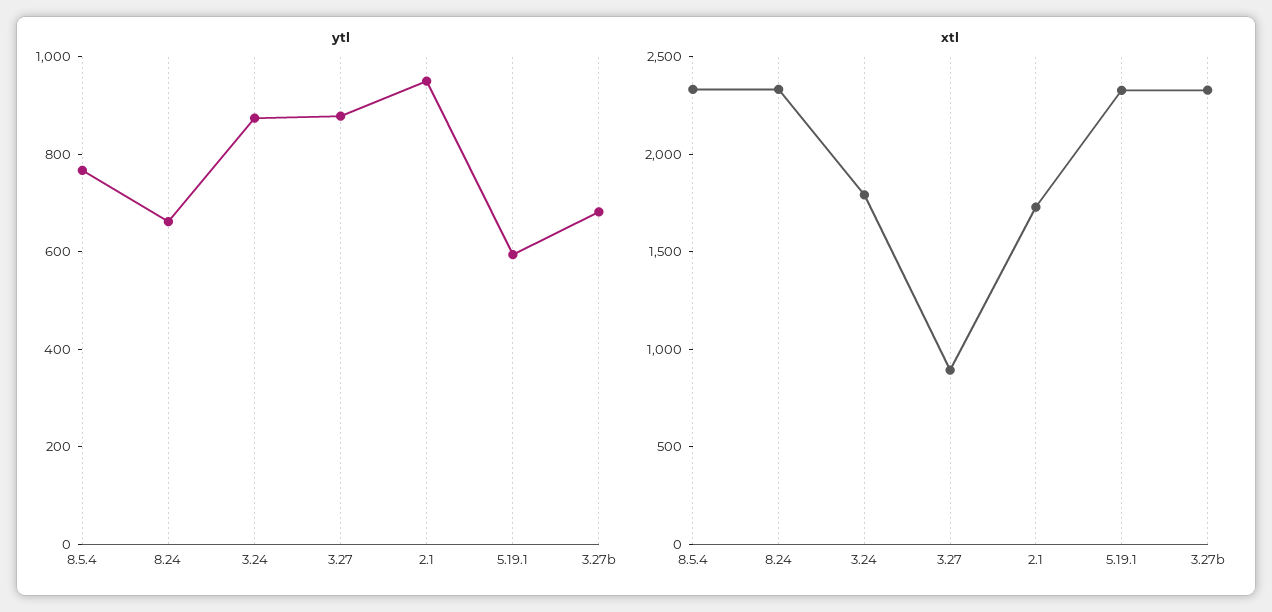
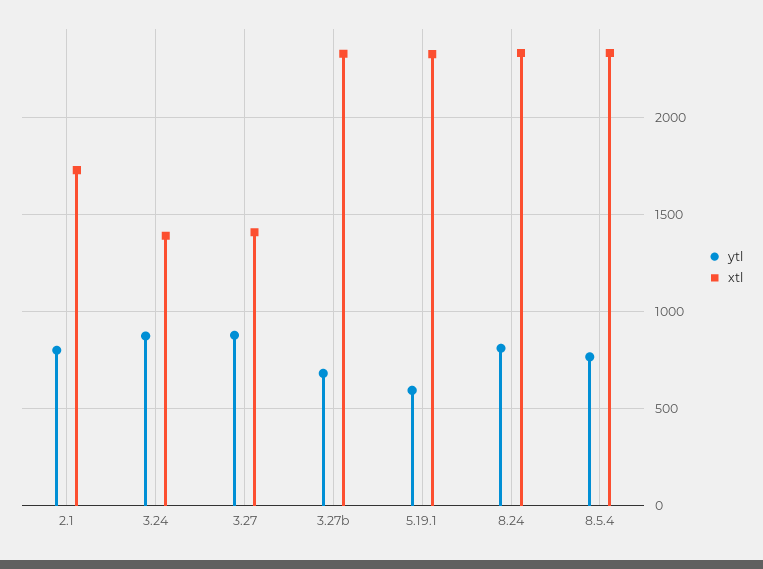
  {
    "ytl": {
      "8.5.4": 750,
-     "8.24": 650,
+     "8.24": 800,
      "3.24": 850,
      "3.27": 900,
-     "2.1": 950,
+     "2.1": 800,
      "5.19.1": 600,
      "3.27b": 700
    },
    "xtl": {
      "8.5.4": 2350,
      "8.24": 2350,
-     "3.24": 1800,
+     "3.24": 1400,
-     "3.27": 900,
+     "3.27": 1400,
      "2.1": 1750,
      "5.19.1": 2350,
      "3.27b": 2350
    }
  }

